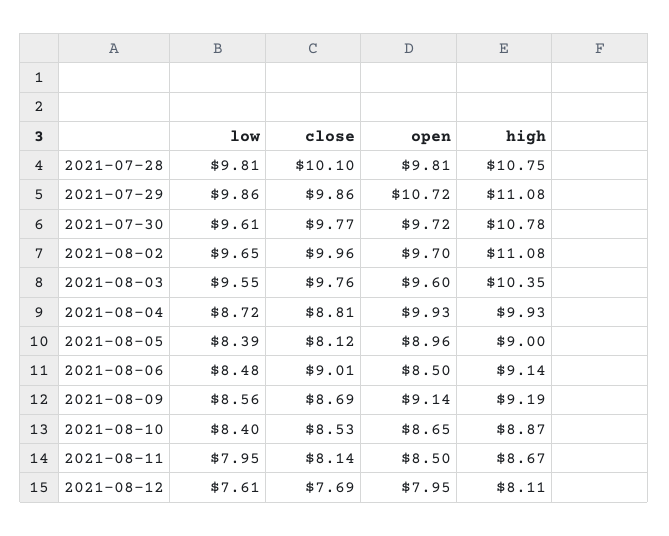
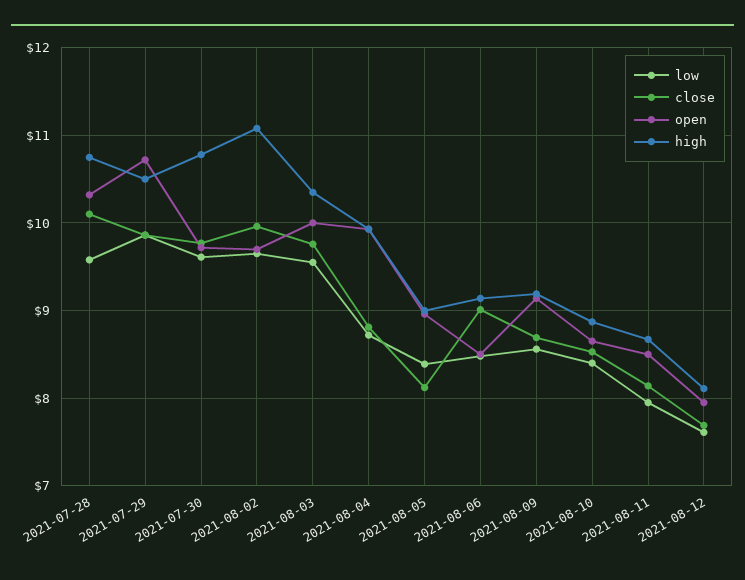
  {
    "low": {
-     "2021-07-28": 9.81,
+     "2021-07-28": 9.6,
      "2021-07-29": 9.86,
      "2021-07-30": 9.61,
      "2021-08-02": 9.65,
      "2021-08-03": 9.55,
      "2021-08-04": 8.72,
      "2021-08-05": 8.39,
      "2021-08-06": 8.48,
      "2021-08-09": 8.56,
      "2021-08-10": 8.4,
      "2021-08-11": 7.95,
      "2021-08-12": 7.61
    },
    "close": {
      "2021-07-28": 10.1,
      "2021-07-29": 9.86,
      "2021-07-30": 9.77,
      "2021-08-02": 9.96,
      "2021-08-03": 9.76,
      "2021-08-04": 8.81,
      "2021-08-05": 8.12,
      "2021-08-06": 9.01,
      "2021-08-09": 8.69,
      "2021-08-10": 8.53,
      "2021-08-11": 8.14,
      "2021-08-12": 7.69
    },
    "open": {
-     "2021-07-28": 9.81,
+     "2021-07-28": 10.3,
      "2021-07-29": 10.72,
      "2021-07-30": 9.72,
      "2021-08-02": 9.7,
-     "2021-08-03": 9.6,
+     "2021-08-03": 10,
      "2021-08-04": 9.93,
      "2021-08-05": 8.96,
      "2021-08-06": 8.5,
      "2021-08-09": 9.14,
      "2021-08-10": 8.65,
      "2021-08-11": 8.5,
      "2021-08-12": 7.95
    },
    "high": {
      "2021-07-28": 10.75,
-     "2021-07-29": 11.08,
+     "2021-07-29": 10.5,
      "2021-07-30": 10.78,
      "2021-08-02": 11.08,
      "2021-08-03": 10.35,
      "2021-08-04": 9.93,
      "2021-08-05": 9,
      "2021-08-06": 9.14,
      "2021-08-09": 9.19,
      "2021-08-10": 8.87,
      "2021-08-11": 8.67,
      "2021-08-12": 8.11
    }
  }

